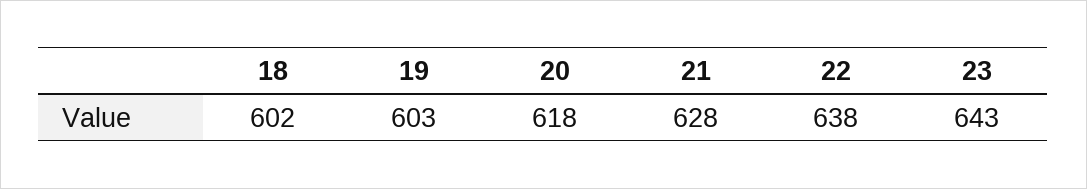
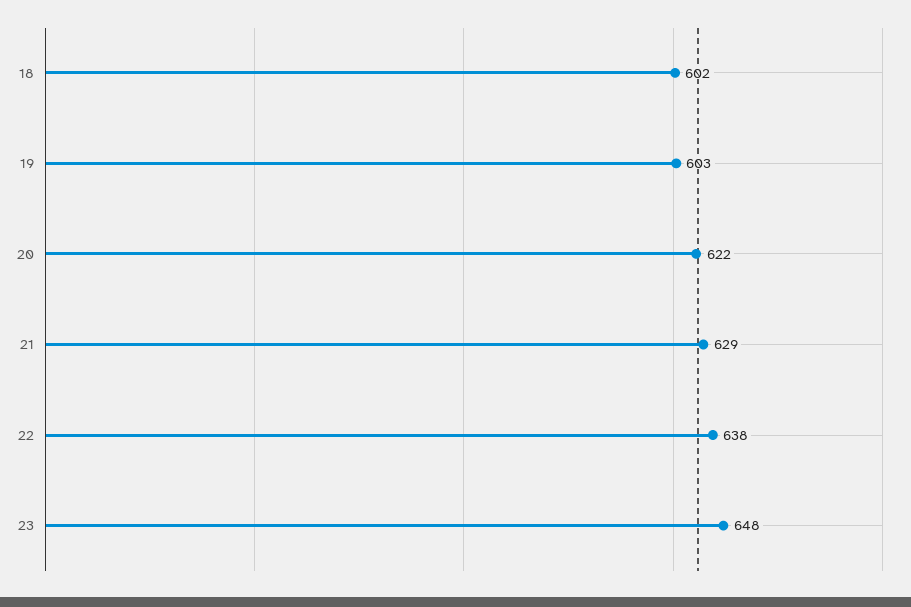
  {
    "18": 602,
    "19": 603,
-   "20": 618,
+   "20": 622,
-   "21": 628,
+   "21": 629,
    "22": 638,
-   "23": 643
+   "23": 648
  }

